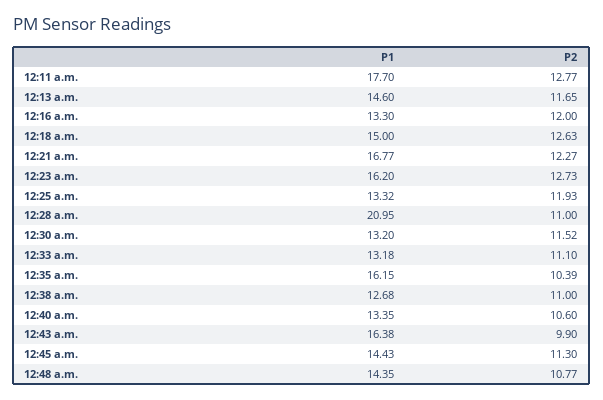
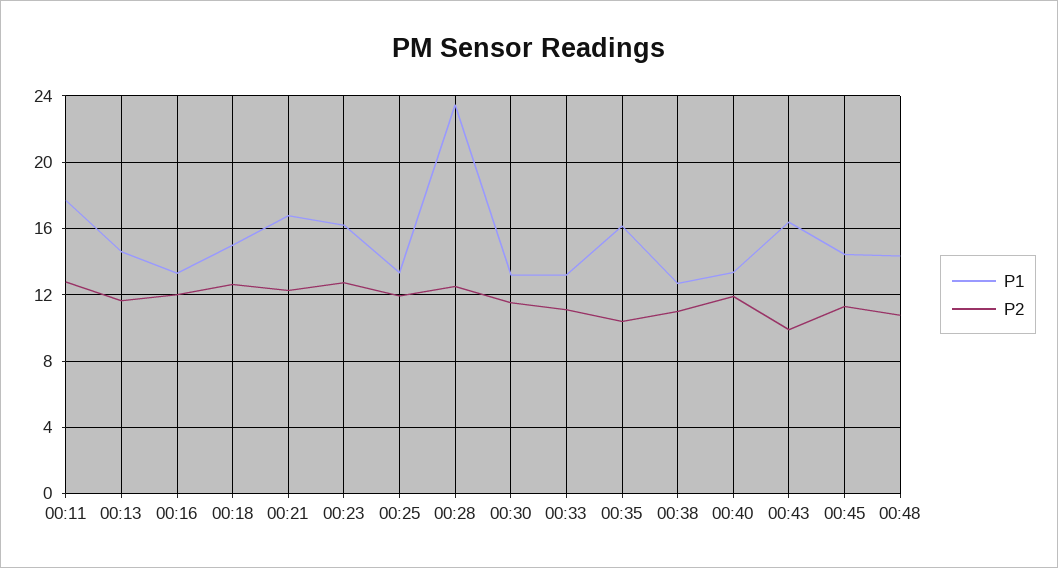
  {
    "P1": {
      "12:11 a.m.": 17.7,
      "12:13 a.m.": 14.6,
      "12:16 a.m.": 13.3,
      "12:18 a.m.": 15,
      "12:21 a.m.": 16.77,
      "12:23 a.m.": 16.2,
      "12:25 a.m.": 13.32,
-     "12:28 a.m.": 20.95,
+     "12:28 a.m.": 23.5,
      "12:30 a.m.": 13.2,
      "12:33 a.m.": 13.18,
      "12:35 a.m.": 16.15,
      "12:38 a.m.": 12.68,
      "12:40 a.m.": 13.35,
      "12:43 a.m.": 16.38,
      "12:45 a.m.": 14.43,
      "12:48 a.m.": 14.35
    },
    "P2": {
      "12:11 a.m.": 12.77,
      "12:13 a.m.": 11.65,
      "12:16 a.m.": 12,
      "12:18 a.m.": 12.63,
      "12:21 a.m.": 12.27,
      "12:23 a.m.": 12.73,
      "12:25 a.m.": 11.93,
-     "12:28 a.m.": 11,
+     "12:28 a.m.": 12.5,
      "12:30 a.m.": 11.52,
      "12:33 a.m.": 11.1,
      "12:35 a.m.": 10.39,
      "12:38 a.m.": 11,
-     "12:40 a.m.": 10.6,
+     "12:40 a.m.": 12,
      "12:43 a.m.": 9.9,
      "12:45 a.m.": 11.3,
      "12:48 a.m.": 10.77
    }
  }

